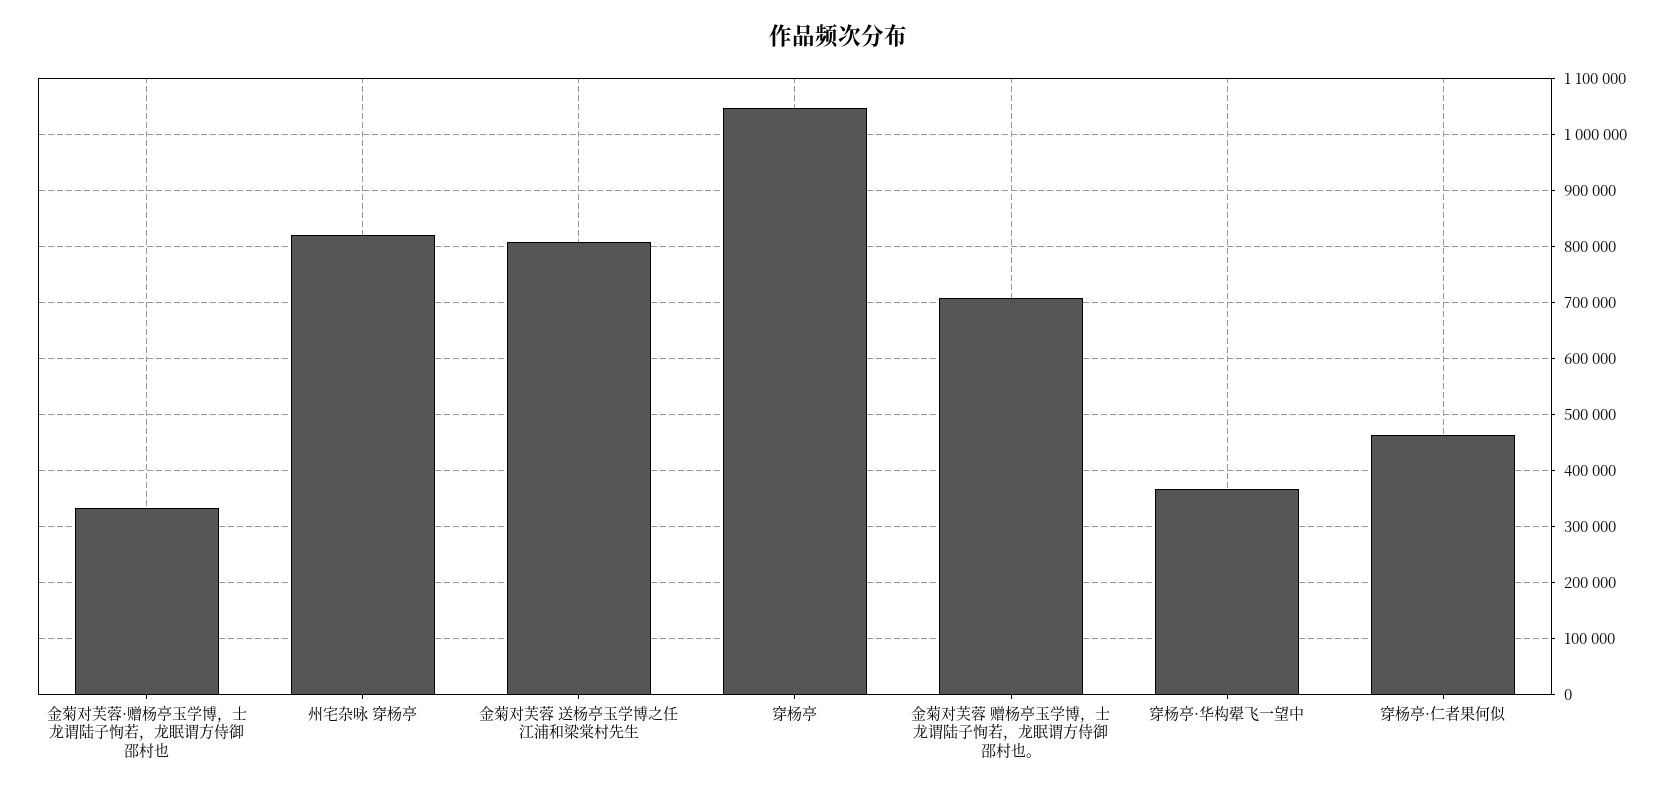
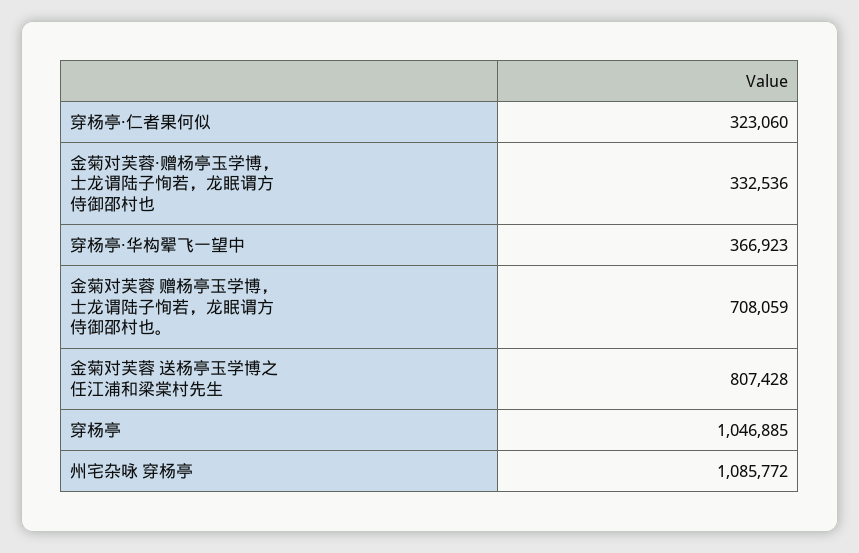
  {
    "金菊对芙蓉·赠杨亭玉学博，士龙谓陆子恂若，龙眠谓方侍御邵村也": 332536,
-   "州宅杂咏 穿杨亭": 820000,
+   "州宅杂咏 穿杨亭": 1085772,
    "金菊对芙蓉 送杨亭玉学博之任江浦和梁棠村先生": 807428,
    "穿杨亭": 1046885,
    "金菊对芙蓉 赠杨亭玉学博，士龙谓陆子恂若，龙眠谓方侍御邵村也。": 708059,
    "穿杨亭·华构翚飞一望中": 366923,
-   "穿杨亭·仁者果何似": 460000
+   "穿杨亭·仁者果何似": 323060
  }

